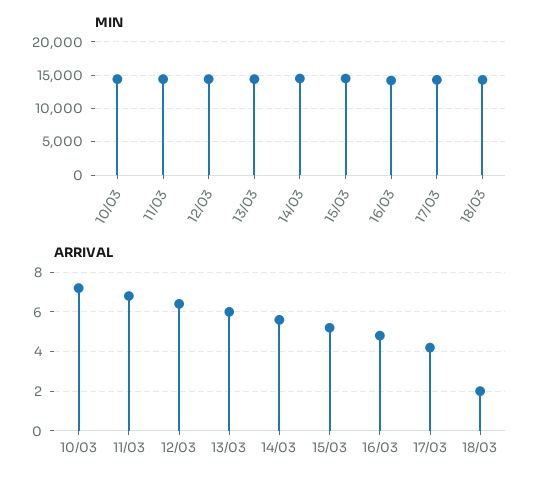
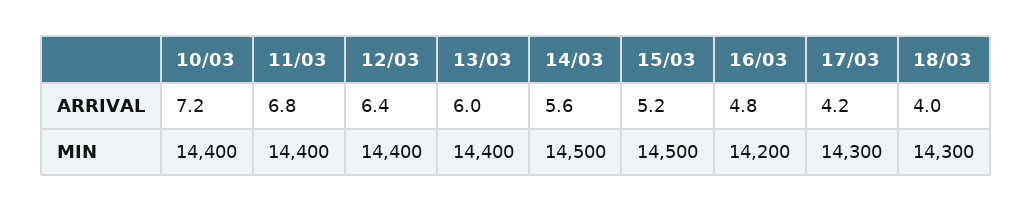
  {
    "MIN": {
      "10/03": 14400,
      "11/03": 14400,
      "12/03": 14400,
      "13/03": 14400,
      "14/03": 14500,
      "15/03": 14500,
      "16/03": 14200,
      "17/03": 14300,
      "18/03": 14300
    },
    "ARRIVAL": {
      "10/03": 7.2,
      "11/03": 6.8,
      "12/03": 6.4,
      "13/03": 6,
      "14/03": 5.6,
      "15/03": 5.2,
      "16/03": 4.8,
      "17/03": 4.2,
-     "18/03": 2
+     "18/03": 4
    }
  }

